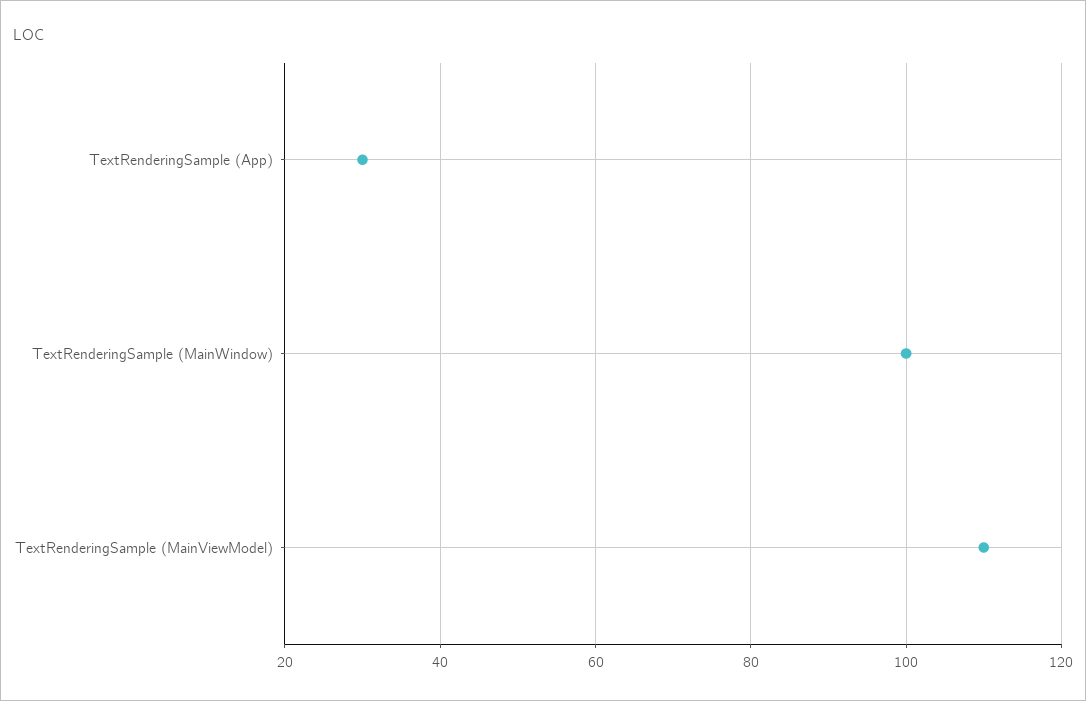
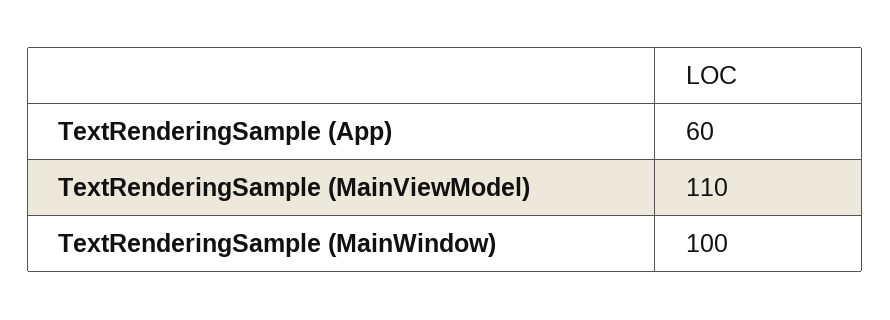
  {
-   "TextRenderingSample (App)": 30,
+   "TextRenderingSample (App)": 60,
    "TextRenderingSample (MainWindow)": 100,
    "TextRenderingSample (MainViewModel)": 110
  }

